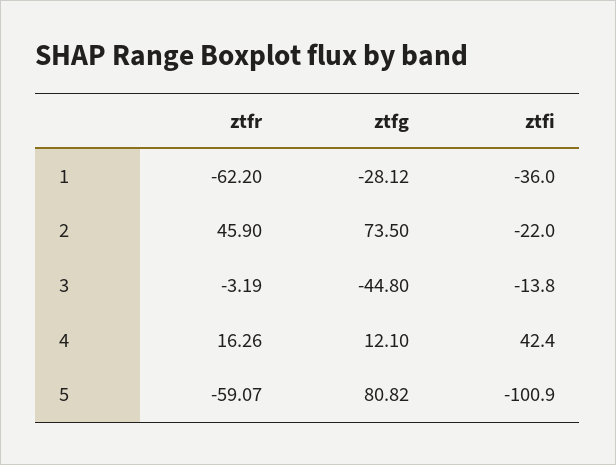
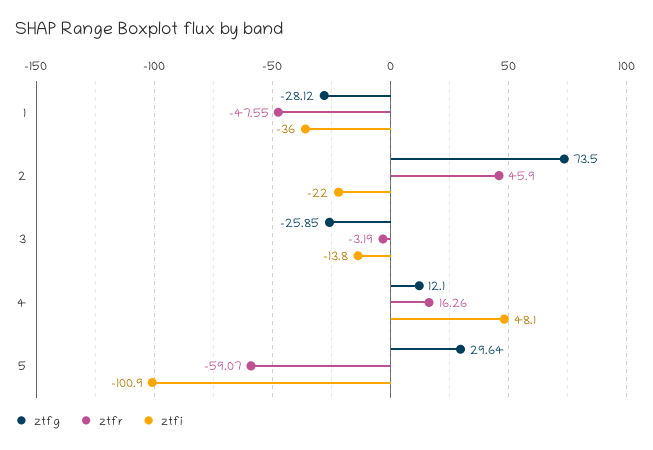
  {
    "ztfr": {
-     "1": -62.2,
+     "1": -47.55,
      "2": 45.9,
      "3": -3.19,
      "4": 16.26,
      "5": -59.07
    },
    "ztfg": {
      "1": -28.12,
      "2": 73.5,
-     "3": -44.8,
+     "3": -25.85,
      "4": 12.1,
-     "5": 80.82
+     "5": 29.64
    },
    "ztfi": {
      "1": -36,
      "2": -22,
      "3": -13.8,
-     "4": 42.4,
+     "4": 48.1,
      "5": -100.9
    }
  }

